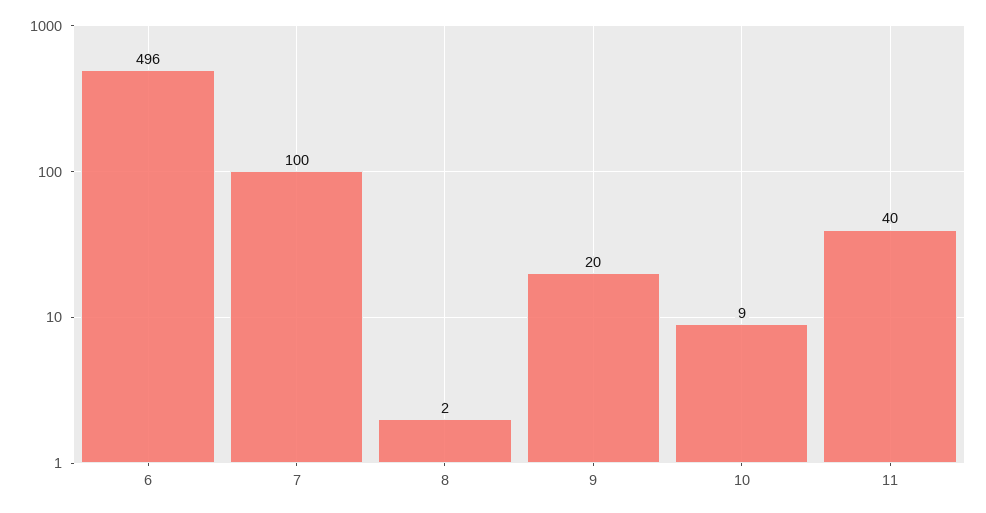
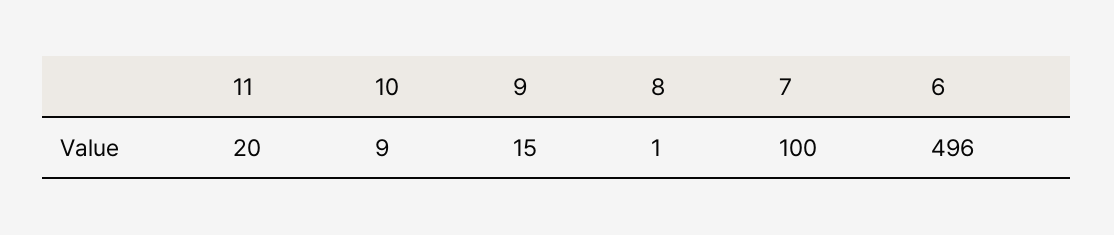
  {
    "6": 496,
    "7": 100,
-   "8": 2,
+   "8": 1,
-   "9": 20,
+   "9": 15,
    "10": 9,
-   "11": 40
+   "11": 20
  }

